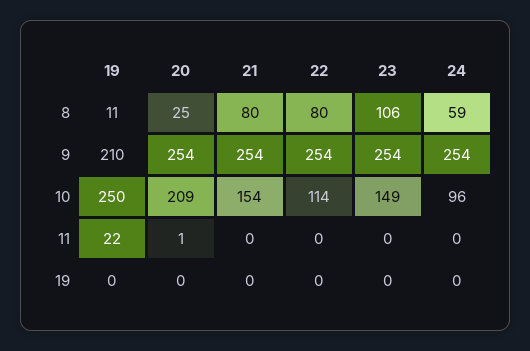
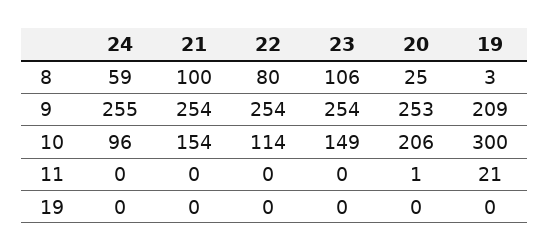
  {
    "19": {
-     "8": 11,
+     "8": 3,
-     "9": 210,
+     "9": 209,
-     "10": 250,
+     "10": 300,
-     "11": 22,
+     "11": 21,
      "19": 0
    },
    "20": {
      "8": 25,
-     "9": 254,
+     "9": 253,
-     "10": 209,
+     "10": 206,
      "11": 1,
      "19": 0
    },
    "21": {
-     "8": 80,
+     "8": 100,
      "9": 254,
      "10": 154,
      "11": 0,
      "19": 0
    },
    "22": {
      "8": 80,
      "9": 254,
      "10": 114,
      "11": 0,
      "19": 0
    },
    "23": {
      "8": 106,
      "9": 254,
      "10": 149,
      "11": 0,
      "19": 0
    },
    "24": {
      "8": 59,
-     "9": 254,
+     "9": 255,
      "10": 96,
      "11": 0,
      "19": 0
    }
  }

